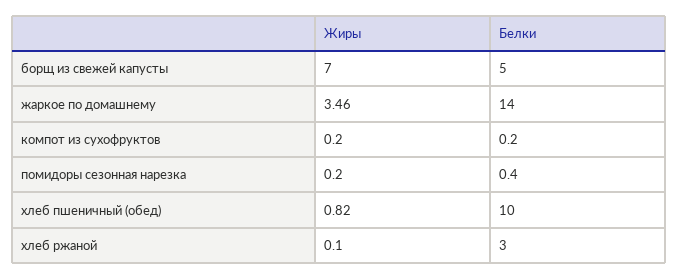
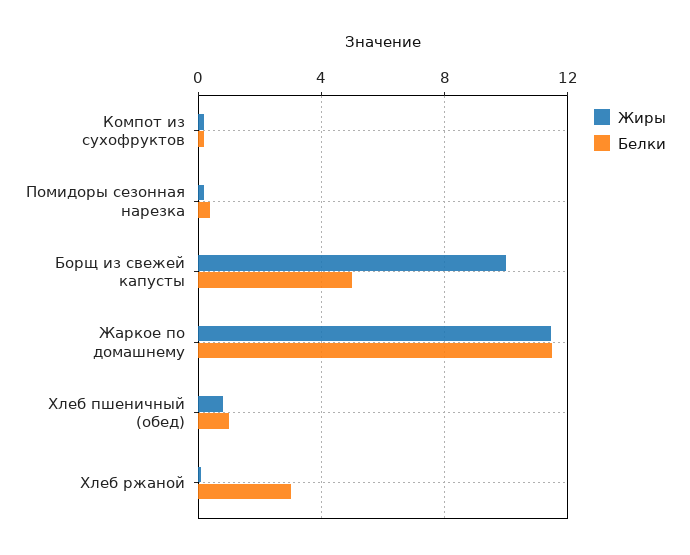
  {
    "Жиры": {
-     "борщ из свежей капусты": 7,
+     "борщ из свежей капусты": 10,
-     "жаркое по домашнему": 3.46,
+     "жаркое по домашнему": 11.5,
      "компот из сухофруктов": 0.2,
      "помидоры сезонная нарезка": 0.2,
      "хлеб пшеничный (обед)": 0.82,
      "хлеб ржаной": 0.1
    },
    "Белки": {
      "борщ из свежей капусты": 5,
-     "жаркое по домашнему": 14,
+     "жаркое по домашнему": 11.5,
      "компот из сухофруктов": 0.2,
      "помидоры сезонная нарезка": 0.4,
-     "хлеб пшеничный (обед)": 10,
+     "хлеб пшеничный (обед)": 1,
      "хлеб ржаной": 3
    }
  }

